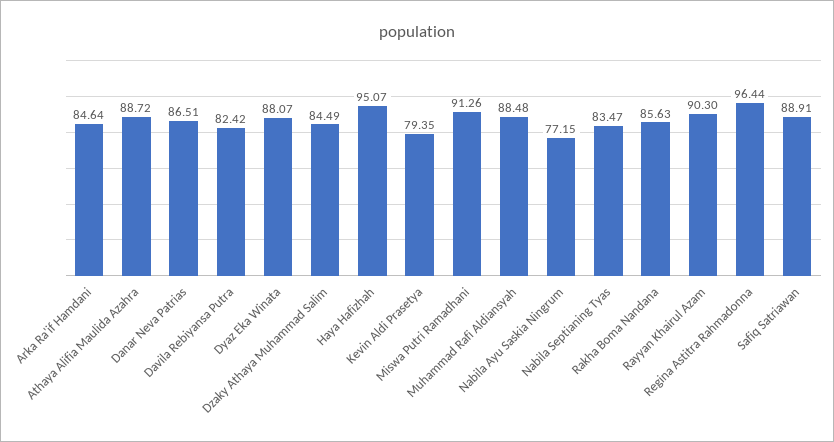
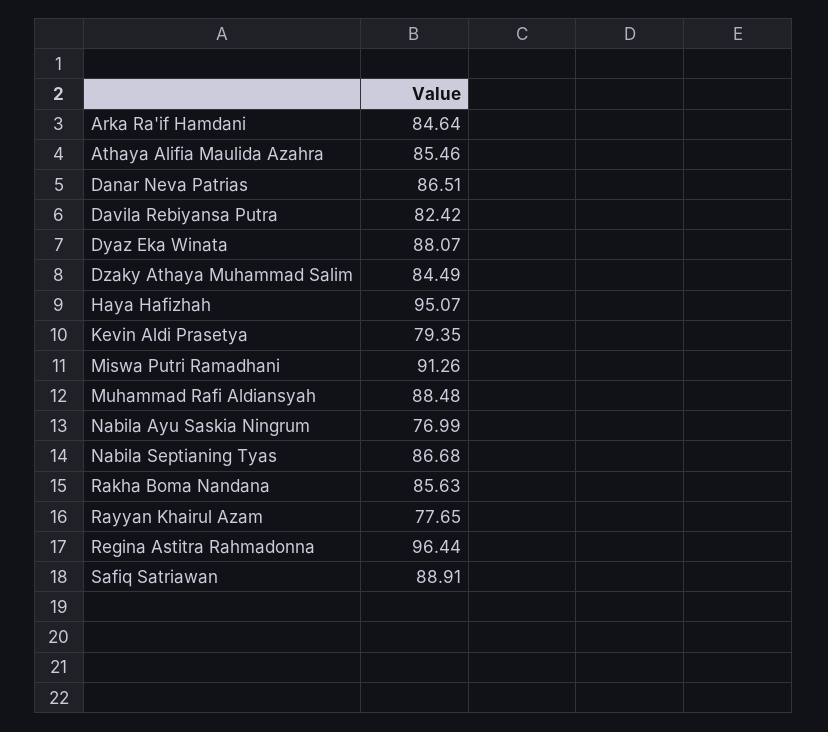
  {
    "Arka Ra'if Hamdani": 84.64,
-   "Athaya Alifia Maulida Azahra": 88.72,
+   "Athaya Alifia Maulida Azahra": 85.46,
    "Danar Neva Patrias": 86.51,
    "Davila Rebiyansa Putra": 82.42,
    "Dyaz Eka Winata": 88.07,
    "Dzaky Athaya Muhammad Salim": 84.49,
    "Haya Hafizhah": 95.07,
    "Kevin Aldi Prasetya": 79.35,
    "Miswa Putri Ramadhani": 91.26,
    "Muhammad Rafi Aldiansyah": 88.48,
-   "Nabila Ayu Saskia Ningrum": 77.15,
+   "Nabila Ayu Saskia Ningrum": 76.99,
-   "Nabila Septianing Tyas": 83.47,
+   "Nabila Septianing Tyas": 86.68,
    "Rakha Boma Nandana": 85.63,
-   "Rayyan Khairul Azam": 90.3,
+   "Rayyan Khairul Azam": 77.65,
    "Regina Astitra Rahmadonna": 96.44,
    "Safiq Satriawan": 88.91
  }

